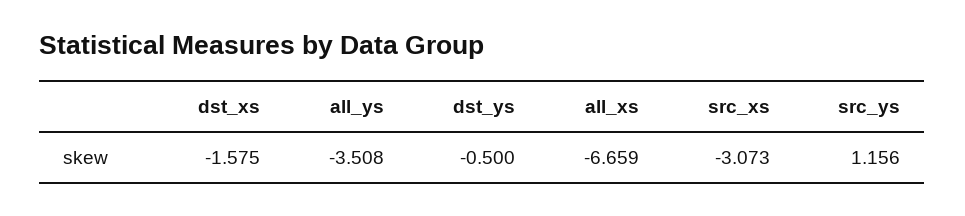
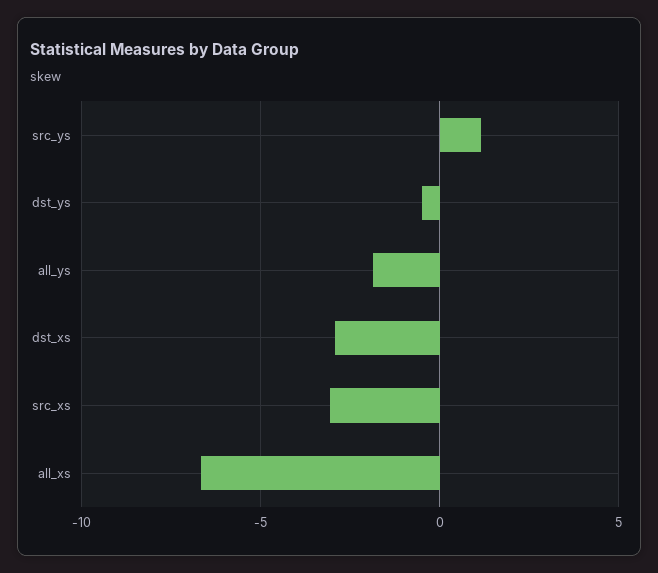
  {
-   "dst_xs": -1.575,
+   "dst_xs": -3,
-   "all_ys": -3.508,
+   "all_ys": -2,
    "dst_ys": -0.5,
    "all_xs": -6.659,
    "src_xs": -3.073,
    "src_ys": 1.156
  }

